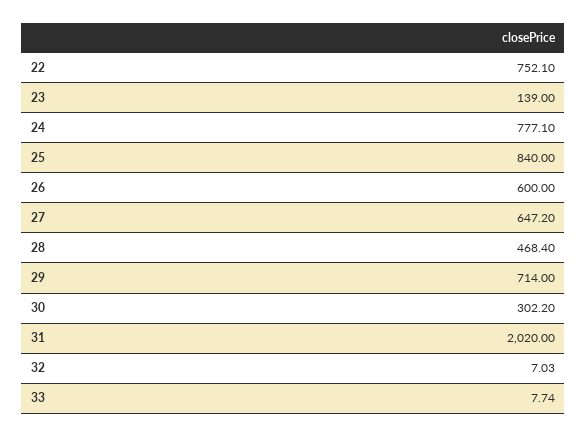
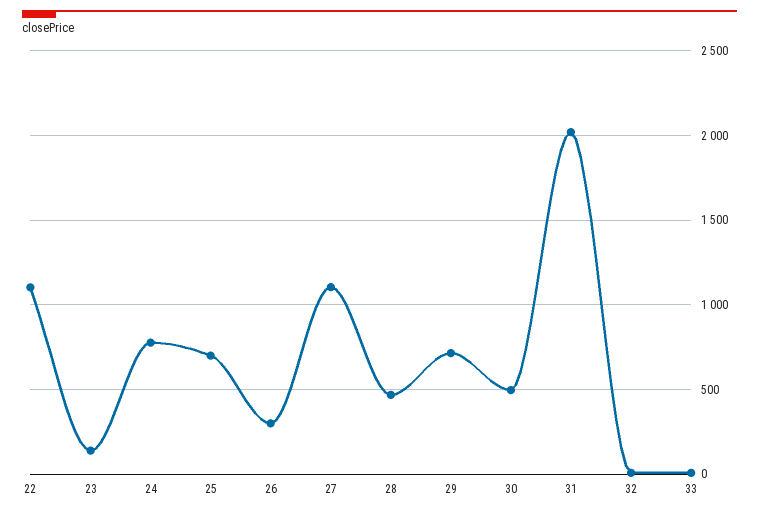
  {
-   "22": 752.1,
+   "22": 1100,
    "23": 139,
    "24": 777.1,
-   "25": 840,
+   "25": 700,
-   "26": 600,
+   "26": 300,
-   "27": 647.2,
+   "27": 1100,
    "28": 468.4,
    "29": 714,
-   "30": 302.2,
+   "30": 500,
    "31": 2020,
    "32": 7.03,
    "33": 7.74
  }

